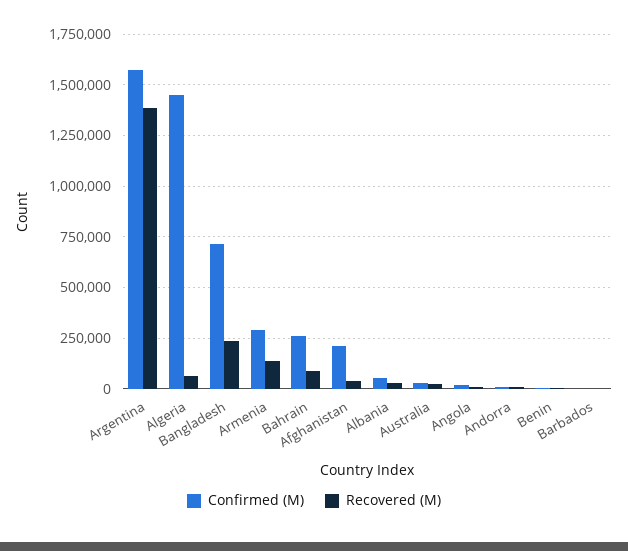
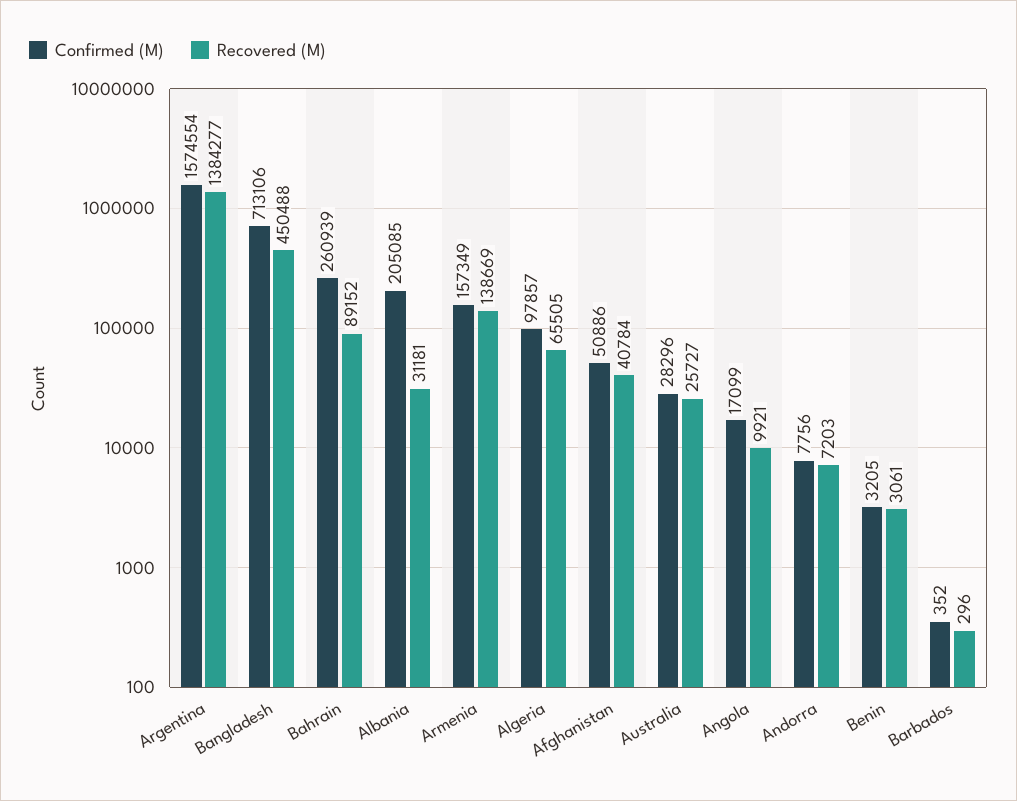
  {
    "Confirmed (M)": {
      "Argentina": 1574554,
-     "Algeria": 1450000,
+     "Algeria": 97857,
      "Bangladesh": 713106,
-     "Armenia": 300000,
+     "Armenia": 157349,
      "Bahrain": 260939,
-     "Afghanistan": 200000,
+     "Afghanistan": 50886,
-     "Albania": 50000,
+     "Albania": 205085,
      "Australia": 28296,
      "Angola": 17099,
      "Andorra": 7756,
      "Benin": 3205,
      "Barbados": 352
    },
    "Recovered (M)": {
      "Argentina": 1384277,
      "Algeria": 65505,
-     "Bangladesh": 250000,
+     "Bangladesh": 450488,
      "Armenia": 138669,
      "Bahrain": 89152,
      "Afghanistan": 40784,
      "Albania": 31181,
      "Australia": 25727,
      "Angola": 9921,
      "Andorra": 7203,
      "Benin": 3061,
      "Barbados": 296
    }
  }

